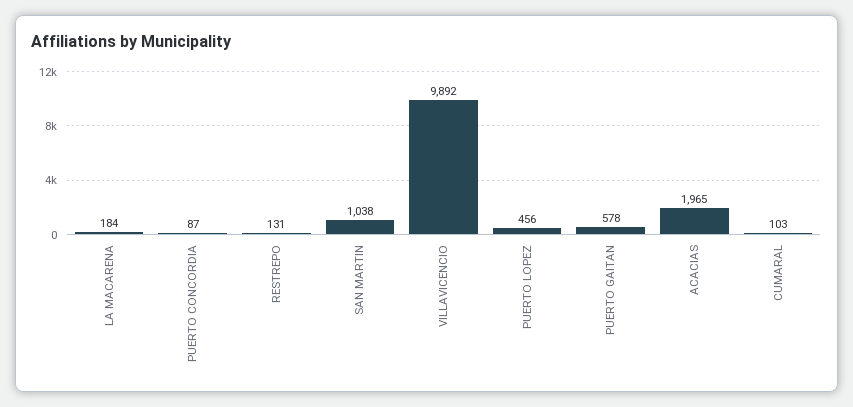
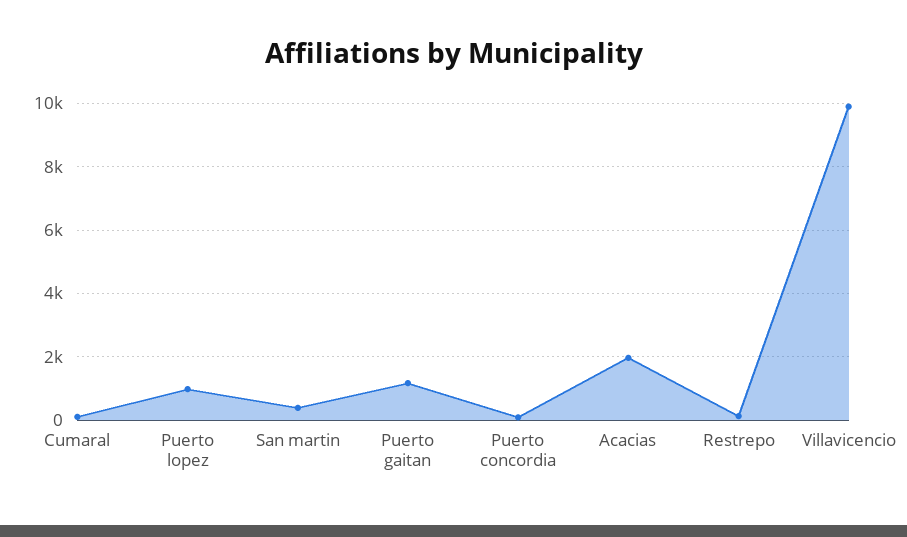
  {
-   "LA MACARENA": 184,
    "PUERTO CONCORDIA": 87,
    "RESTREPO": 131,
-   "SAN MARTIN": 1038,
+   "SAN MARTIN": 400,
    "VILLAVICENCIO": 9892,
-   "PUERTO LOPEZ": 456,
+   "PUERTO LOPEZ": 1000,
-   "PUERTO GAITAN": 578,
+   "PUERTO GAITAN": 1200,
    "ACACIAS": 1965,
    "CUMARAL": 103
  }

